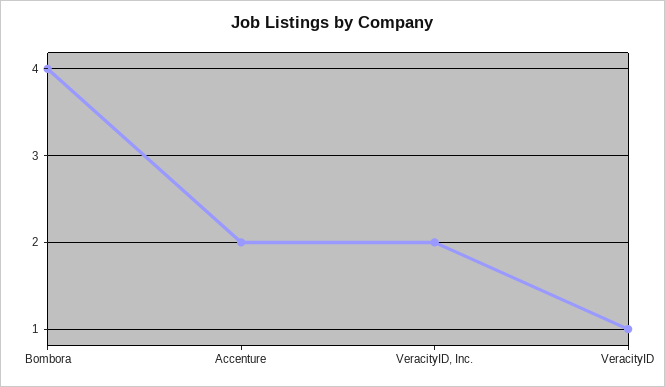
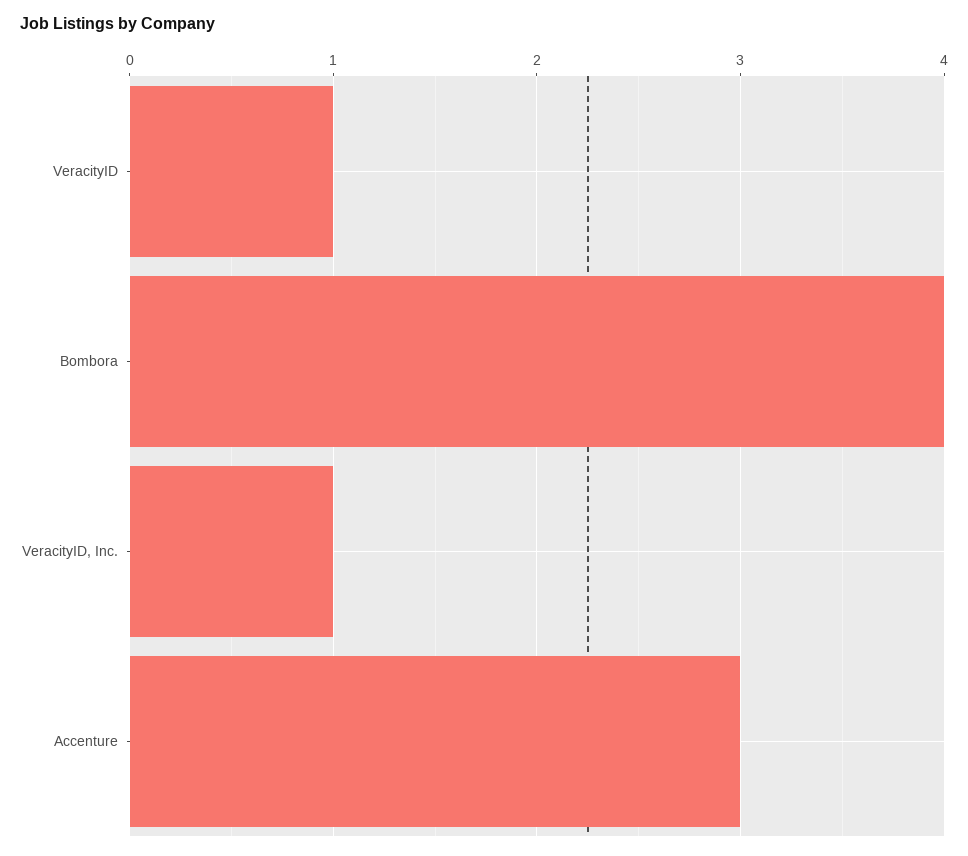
  {
    "Bombora": 4,
-   "Accenture": 2,
+   "Accenture": 3,
-   "VeracityID, Inc.": 2,
+   "VeracityID, Inc.": 1,
    "VeracityID": 1
  }

